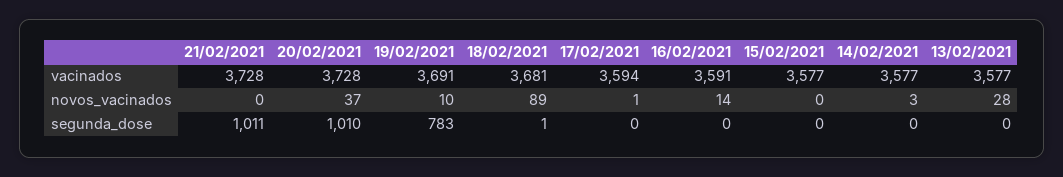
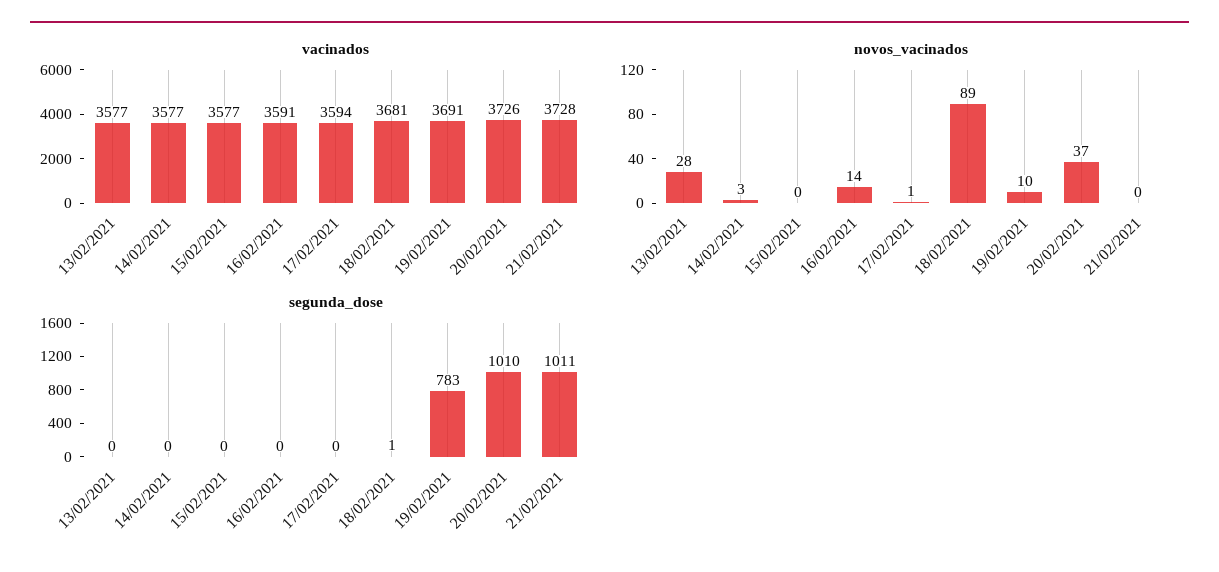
  {
    "vacinados": {
      "21/02/2021": 3728,
-     "20/02/2021": 3728,
+     "20/02/2021": 3726,
      "19/02/2021": 3691,
      "18/02/2021": 3681,
      "17/02/2021": 3594,
      "16/02/2021": 3591,
      "15/02/2021": 3577,
      "14/02/2021": 3577,
      "13/02/2021": 3577
    },
    "novos_vacinados": {
      "21/02/2021": 0,
      "20/02/2021": 37,
      "19/02/2021": 10,
      "18/02/2021": 89,
      "17/02/2021": 1,
      "16/02/2021": 14,
      "15/02/2021": 0,
      "14/02/2021": 3,
      "13/02/2021": 28
    },
    "segunda_dose": {
      "21/02/2021": 1011,
      "20/02/2021": 1010,
      "19/02/2021": 783,
      "18/02/2021": 1,
      "17/02/2021": 0,
      "16/02/2021": 0,
      "15/02/2021": 0,
      "14/02/2021": 0,
      "13/02/2021": 0
    }
  }

